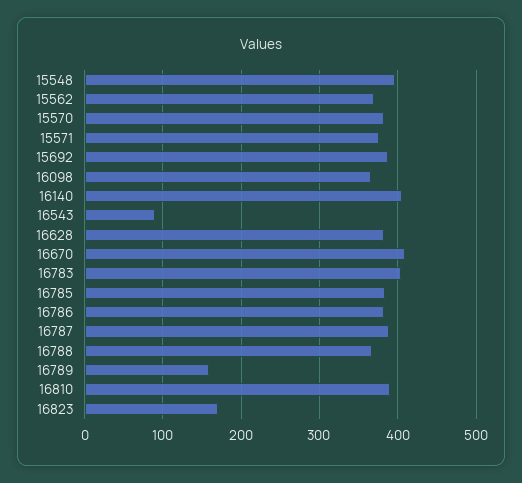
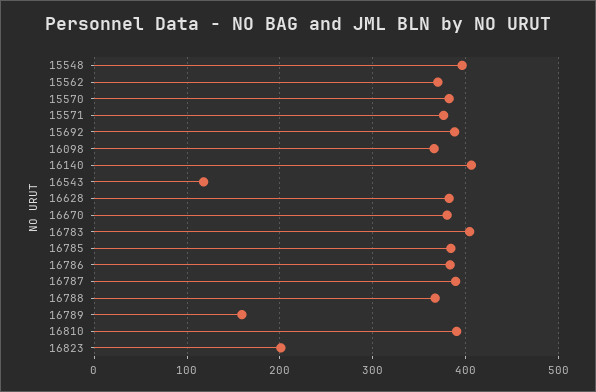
  {
    "15548": 400,
    "15562": 370,
    "15570": 380,
    "15571": 380,
    "15692": 390,
    "16098": 370,
    "16140": 410,
-   "16543": 90,
+   "16543": 120,
    "16628": 380,
-   "16670": 410,
+   "16670": 380,
    "16783": 400,
    "16785": 380,
    "16786": 380,
    "16787": 390,
    "16788": 370,
    "16789": 160,
    "16810": 390,
-   "16823": 170
+   "16823": 200
  }

